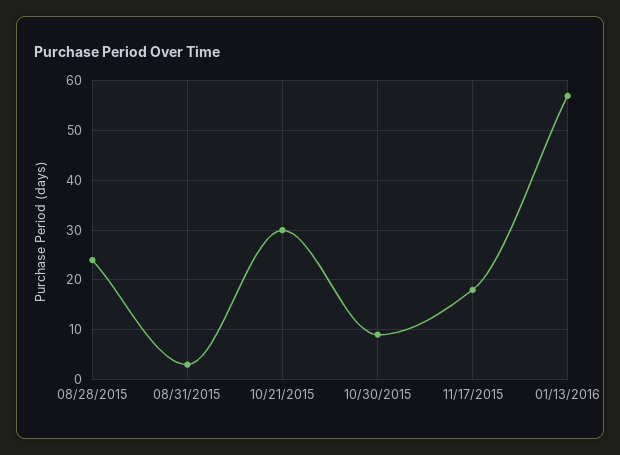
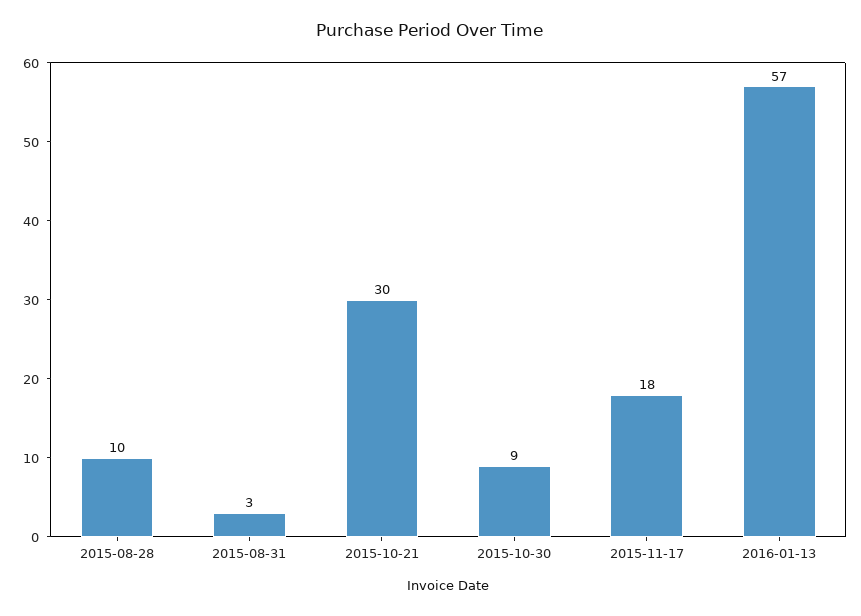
  {
-   "08/28/2015": 25,
+   "08/28/2015": 10,
    "08/31/2015": 3,
    "10/21/2015": 30,
    "10/30/2015": 9,
    "11/17/2015": 18,
    "01/13/2016": 57
  }

